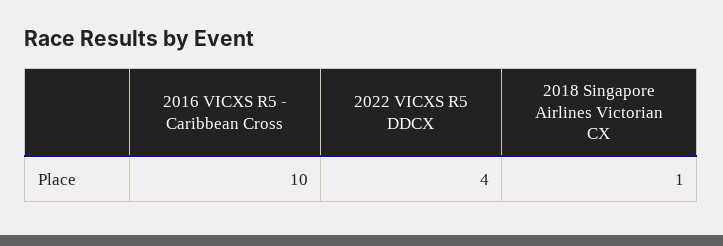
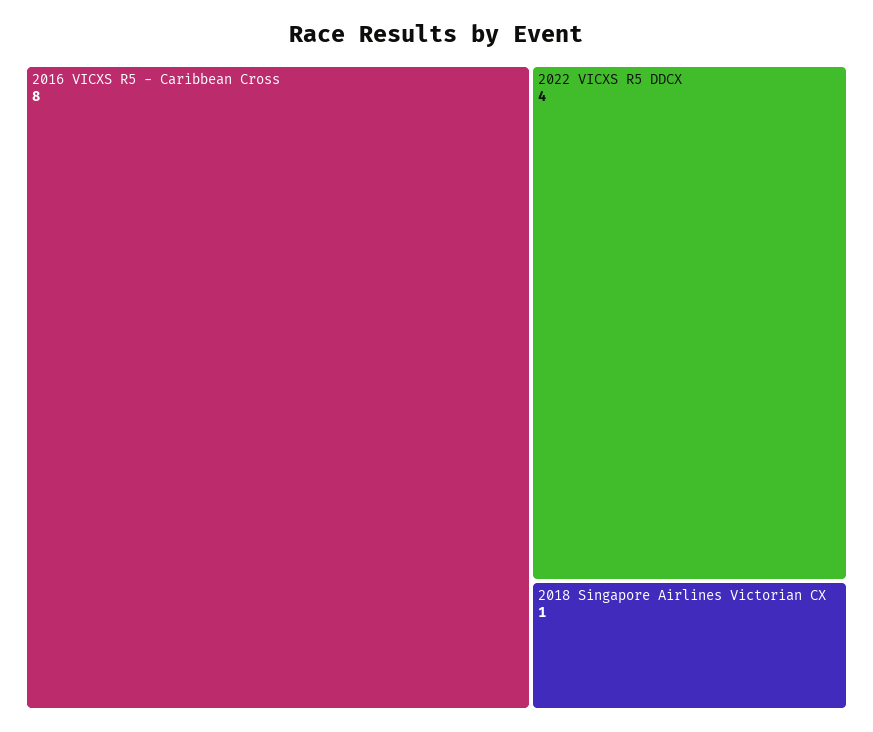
  {
-   "2016 VICXS R5 - Caribbean Cross": 10,
+   "2016 VICXS R5 - Caribbean Cross": 8,
    "2022 VICXS R5 DDCX": 4,
    "2018 Singapore Airlines Victorian CX": 1
  }

